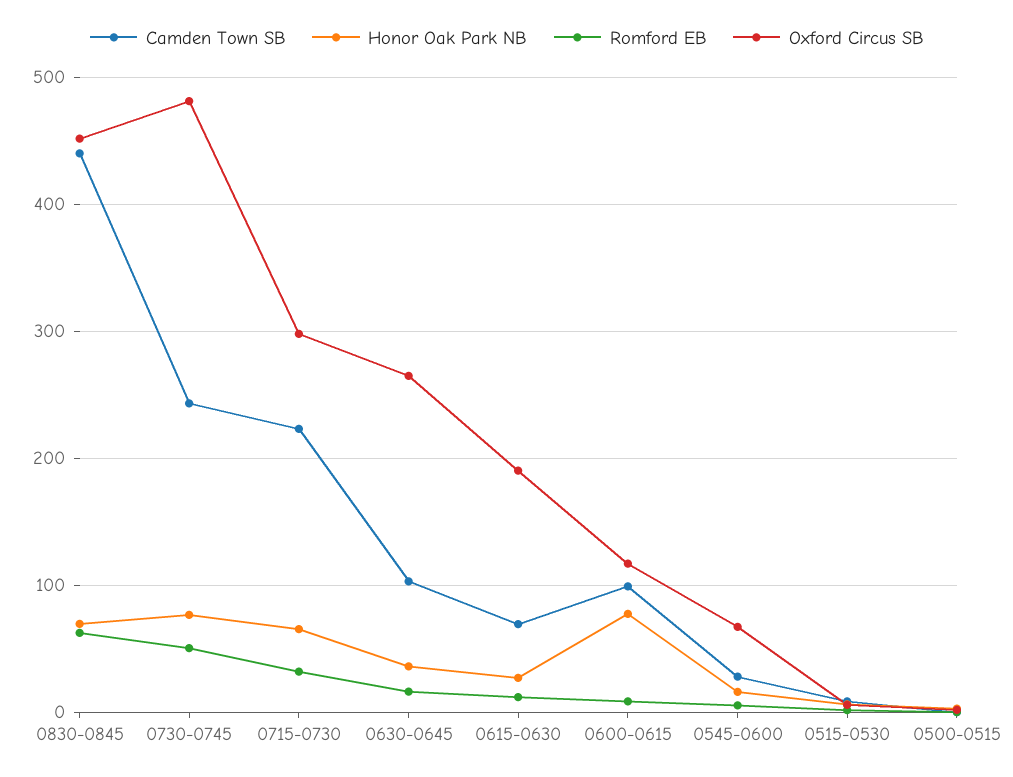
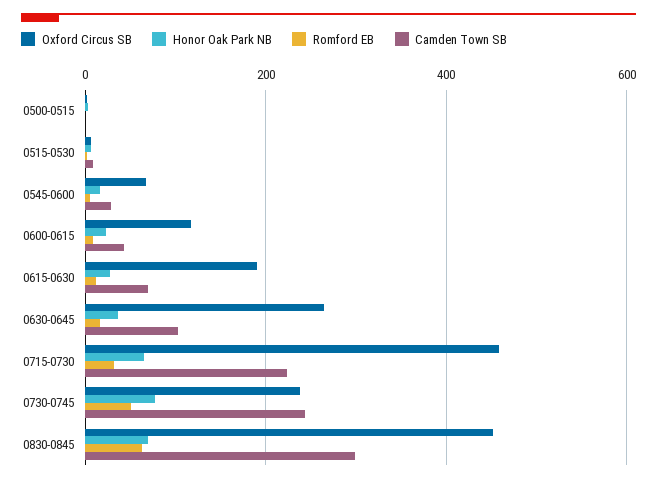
  {
    "Camden Town SB": {
-     "0830-0845": 440,
+     "0830-0845": 300,
      "0730-0745": 240,
      "0715-0730": 220,
      "0630-0645": 100,
      "0615-0630": 70,
-     "0600-0615": 100,
+     "0600-0615": 40,
      "0545-0600": 30,
      "0515-0530": 10,
      "0500-0515": 0
    },
    "Honor Oak Park NB": {
      "0830-0845": 70,
      "0730-0745": 80,
      "0715-0730": 70,
      "0630-0645": 40,
      "0615-0630": 30,
-     "0600-0615": 80,
+     "0600-0615": 20,
      "0545-0600": 20,
      "0515-0530": 10,
      "0500-0515": 0
    },
    "Romford EB": {
      "0830-0845": 60,
      "0730-0745": 50,
      "0715-0730": 30,
      "0630-0645": 20,
      "0615-0630": 10,
      "0600-0615": 10,
      "0545-0600": 10,
      "0515-0530": 0,
      "0500-0515": 0
    },
    "Oxford Circus SB": {
      "0830-0845": 450,
-     "0730-0745": 480,
+     "0730-0745": 240,
-     "0715-0730": 300,
+     "0715-0730": 460,
      "0630-0645": 260,
      "0615-0630": 190,
      "0600-0615": 120,
      "0545-0600": 70,
      "0515-0530": 10,
      "0500-0515": 0
    }
  }

